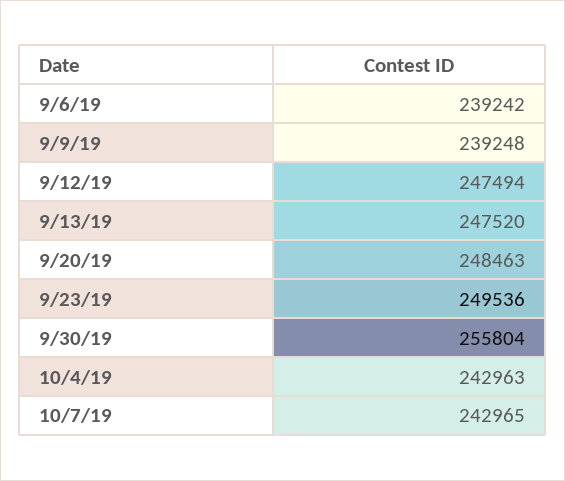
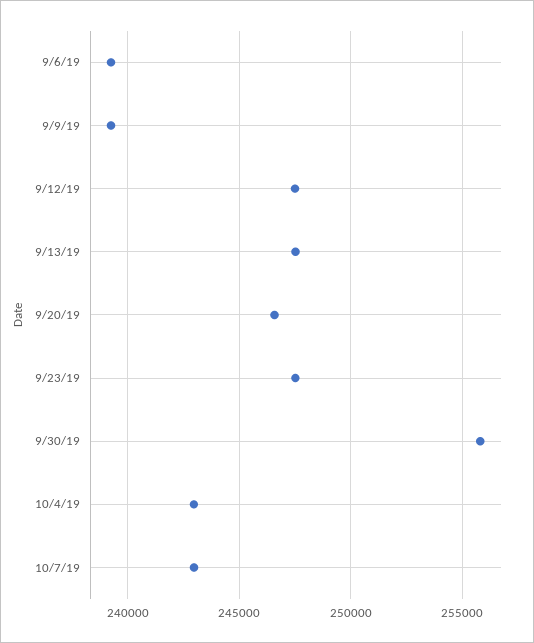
  {
    "9/6/19": 239242,
    "9/9/19": 239248,
    "9/12/19": 247494,
    "9/13/19": 247520,
-   "9/20/19": 248463,
+   "9/20/19": 246500,
-   "9/23/19": 249536,
+   "9/23/19": 247500,
    "9/30/19": 255804,
    "10/4/19": 242963,
    "10/7/19": 242965
  }

